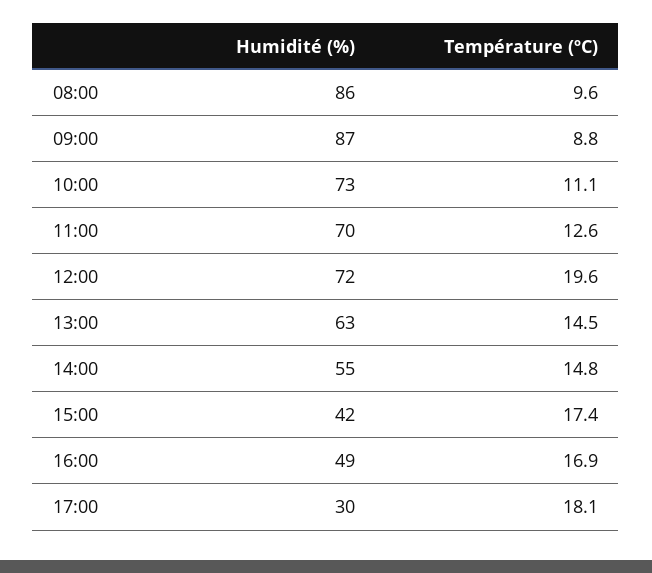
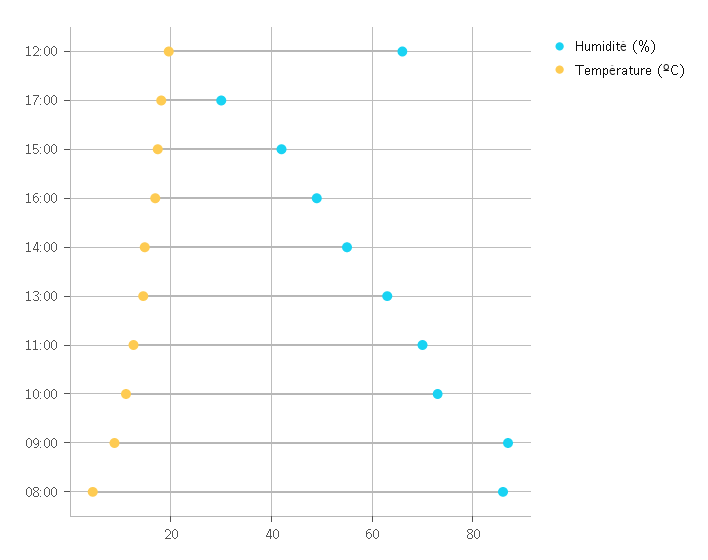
  {
    "Humidité (%)": {
      "08:00": 86,
      "09:00": 87,
      "10:00": 73,
      "11:00": 70,
-     "12:00": 72,
+     "12:00": 66,
      "13:00": 63,
      "14:00": 55,
      "15:00": 42,
      "16:00": 49,
      "17:00": 30
    },
    "Température (ºC)": {
-     "08:00": 9.6,
+     "08:00": 4,
      "09:00": 8.8,
      "10:00": 11.1,
      "11:00": 12.6,
      "12:00": 19.6,
      "13:00": 14.5,
      "14:00": 14.8,
      "15:00": 17.4,
      "16:00": 16.9,
      "17:00": 18.1
    }
  }

